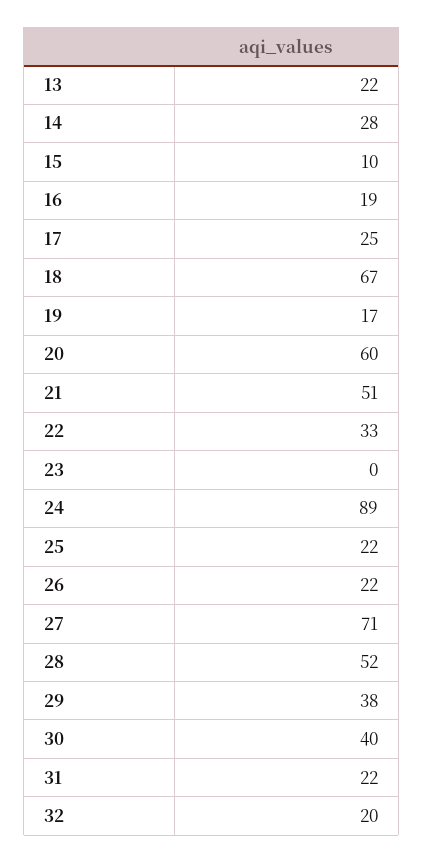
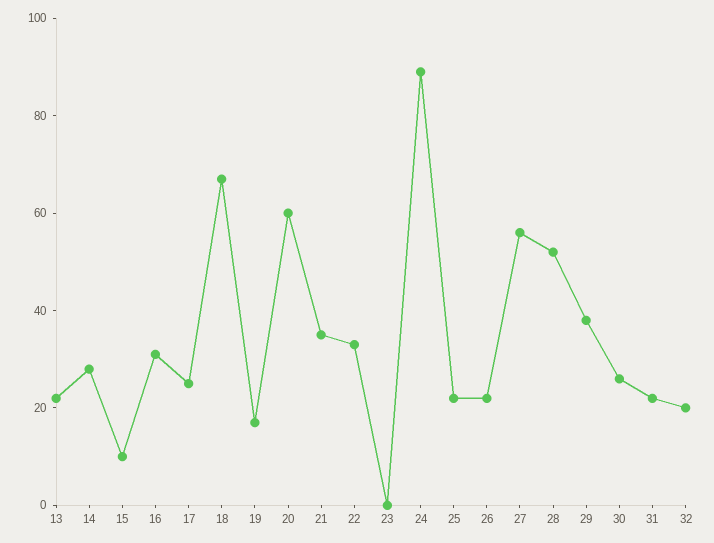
  {
    "13": 22,
    "14": 28,
    "15": 10,
-   "16": 19,
+   "16": 30,
    "17": 25,
    "18": 67,
    "19": 17,
    "20": 60,
-   "21": 51,
+   "21": 35,
    "22": 33,
    "23": 0,
    "24": 89,
    "25": 22,
    "26": 22,
-   "27": 71,
+   "27": 55,
    "28": 52,
    "29": 38,
-   "30": 40,
+   "30": 25,
    "31": 22,
    "32": 20
  }

